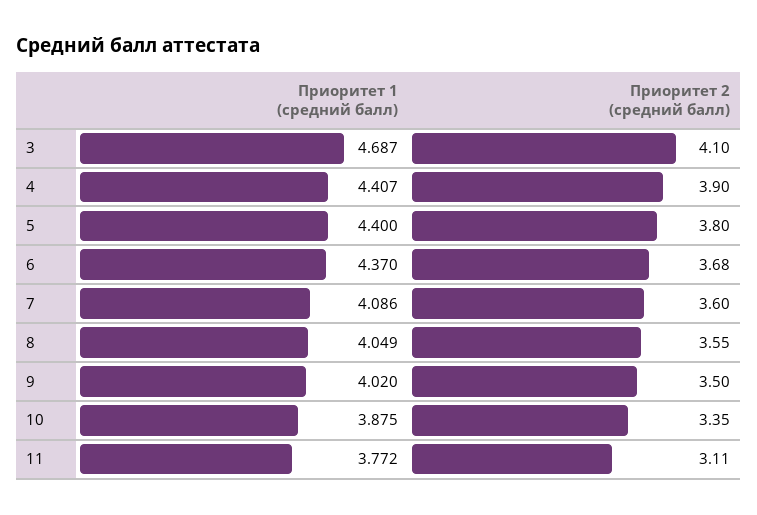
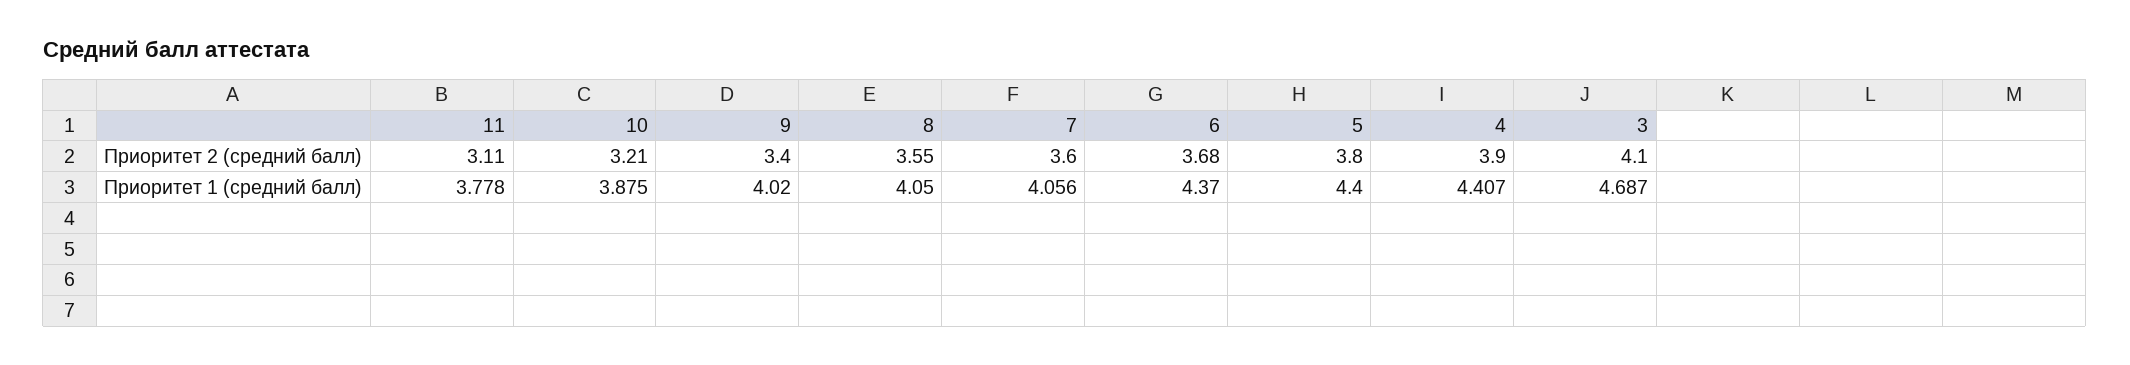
  {
    "Приоритет 1 (средний балл)": {
      "3": 4.687,
      "4": 4.407,
      "5": 4.4,
      "6": 4.37,
-     "7": 4.086,
+     "7": 4.056,
-     "8": 4.049,
+     "8": 4.05,
      "9": 4.02,
      "10": 3.875,
-     "11": 3.772
+     "11": 3.778
    },
    "Приоритет 2 (средний балл)": {
      "3": 4.1,
      "4": 3.9,
      "5": 3.8,
      "6": 3.68,
      "7": 3.6,
      "8": 3.55,
-     "9": 3.5,
+     "9": 3.4,
-     "10": 3.35,
+     "10": 3.21,
      "11": 3.11
    }
  }

